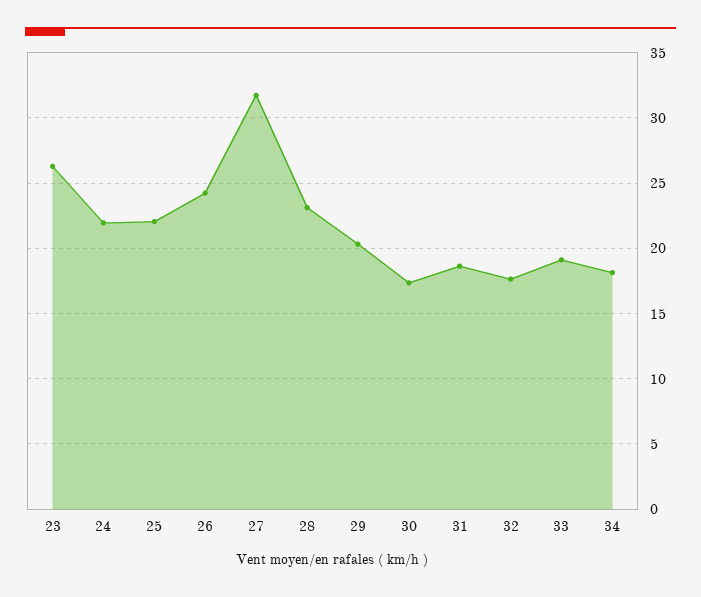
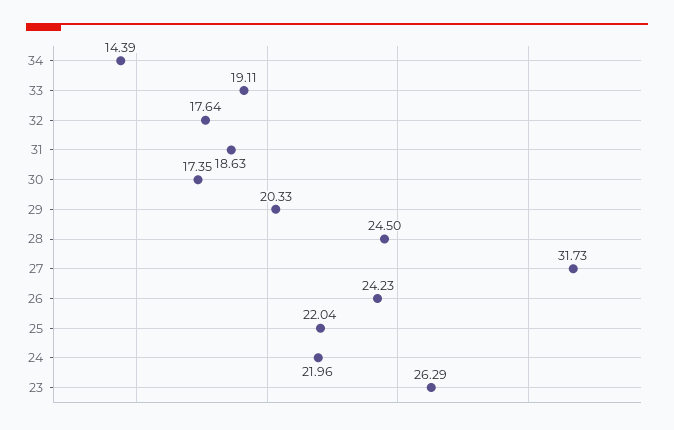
  {
    "23": 26.29,
    "24": 21.96,
    "25": 22.04,
    "26": 24.23,
    "27": 31.73,
-   "28": 23,
+   "28": 24.5,
    "29": 20.33,
    "30": 17.35,
    "31": 18.63,
    "32": 17.64,
    "33": 19.11,
-   "34": 18
+   "34": 14.39
  }

